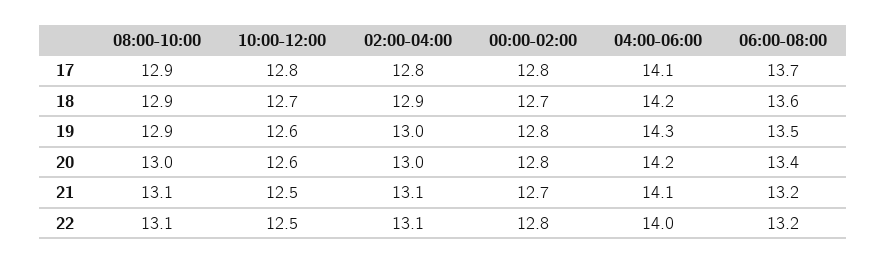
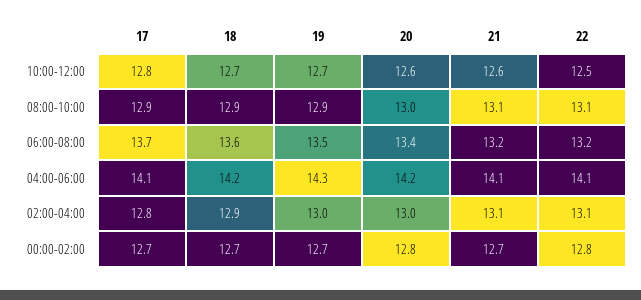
  {
    "08:00-10:00": {
      "17": 12.9,
      "18": 12.9,
      "19": 12.9,
      "20": 13,
      "21": 13.1,
      "22": 13.1
    },
    "10:00-12:00": {
      "17": 12.8,
      "18": 12.7,
-     "19": 12.6,
+     "19": 12.7,
      "20": 12.6,
-     "21": 12.5,
+     "21": 12.6,
      "22": 12.5
    },
    "02:00-04:00": {
      "17": 12.8,
      "18": 12.9,
      "19": 13,
      "20": 13,
      "21": 13.1,
      "22": 13.1
    },
    "00:00-02:00": {
-     "17": 12.8,
+     "17": 12.7,
      "18": 12.7,
-     "19": 12.8,
+     "19": 12.7,
      "20": 12.8,
      "21": 12.7,
      "22": 12.8
    },
    "04:00-06:00": {
      "17": 14.1,
      "18": 14.2,
      "19": 14.3,
      "20": 14.2,
      "21": 14.1,
-     "22": 14
+     "22": 14.1
    },
    "06:00-08:00": {
      "17": 13.7,
      "18": 13.6,
      "19": 13.5,
      "20": 13.4,
      "21": 13.2,
      "22": 13.2
    }
  }

